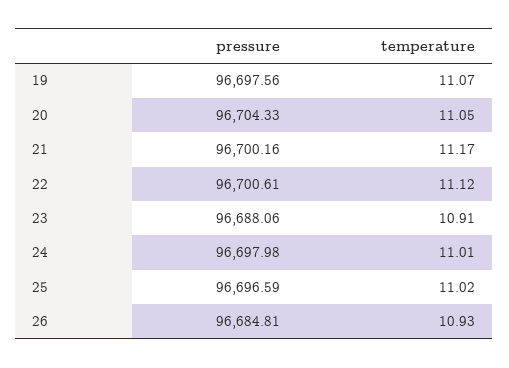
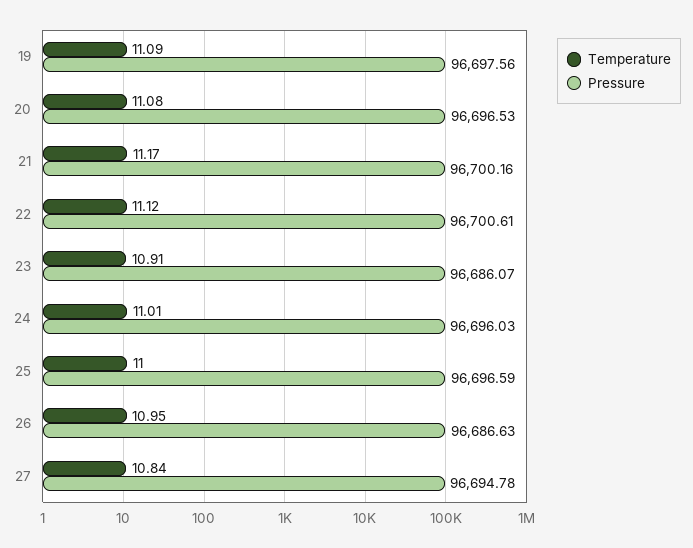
  {
    "pressure": {
      "19": 96697.56,
-     "20": 96704.33,
+     "20": 96696.53,
      "21": 96700.16,
      "22": 96700.61,
-     "23": 96688.06,
+     "23": 96686.07,
-     "24": 96697.98,
+     "24": 96696.03,
      "25": 96696.59,
-     "26": 96684.81
+     "26": 96686.63,
+     "27": 96694.78
    },
    "temperature": {
-     "19": 11.07,
+     "19": 11.09,
-     "20": 11.05,
+     "20": 11.08,
      "21": 11.17,
      "22": 11.12,
      "23": 10.91,
      "24": 11.01,
-     "25": 11.02,
+     "25": 11,
-     "26": 10.93
+     "26": 10.95,
+     "27": 10.84
    }
  }

